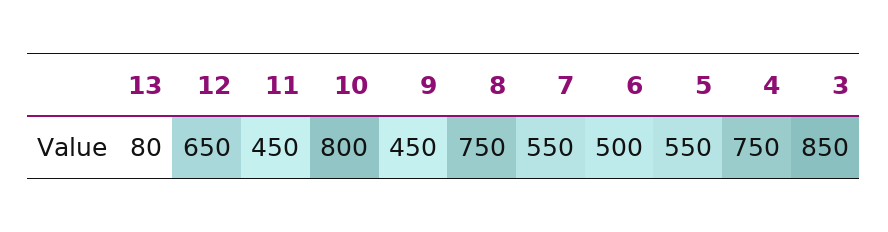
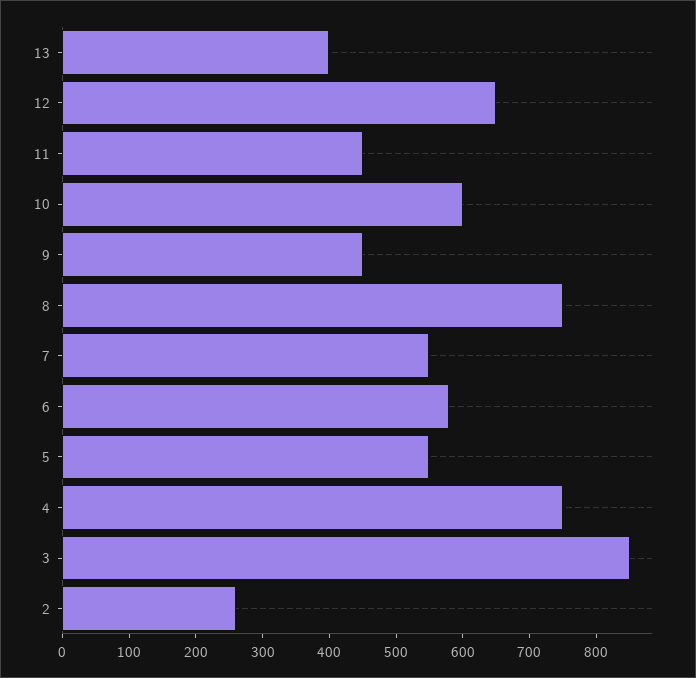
  {
-   "13": 80,
+   "13": 400,
    "12": 650,
    "11": 450,
-   "10": 800,
+   "10": 600,
    "9": 450,
    "8": 750,
    "7": 550,
-   "6": 500,
+   "6": 580,
    "5": 550,
    "4": 750,
-   "3": 850
+   "3": 850,
+   "2": 260
  }

